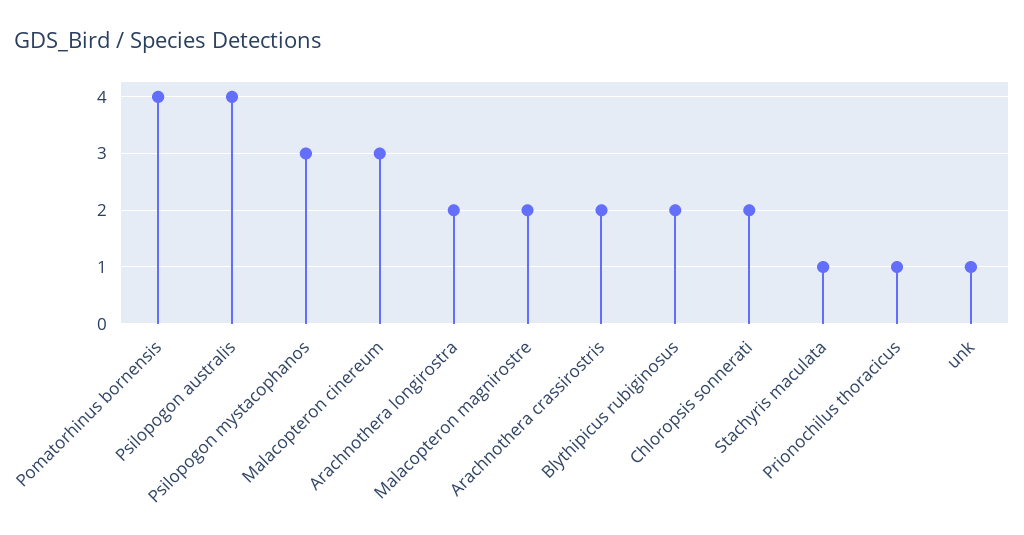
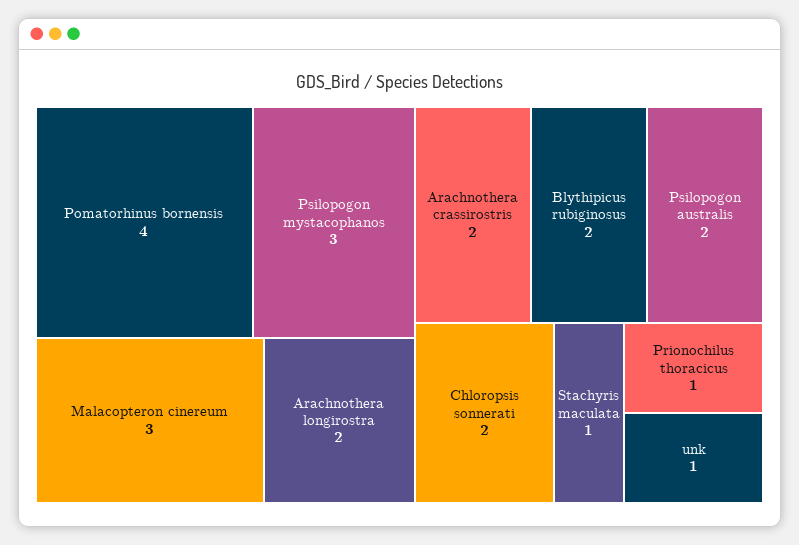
  {
    "Pomatorhinus bornensis": 4,
-   "Psilopogon australis": 4,
+   "Psilopogon australis": 2,
    "Psilopogon mystacophanos": 3,
    "Malacopteron cinereum": 3,
    "Arachnothera longirostra": 2,
-   "Malacopteron magnirostre": 2,
    "Arachnothera crassirostris": 2,
    "Blythipicus rubiginosus": 2,
    "Chloropsis sonnerati": 2,
    "Stachyris maculata": 1,
    "Prionochilus thoracicus": 1,
    "unk": 1
  }

